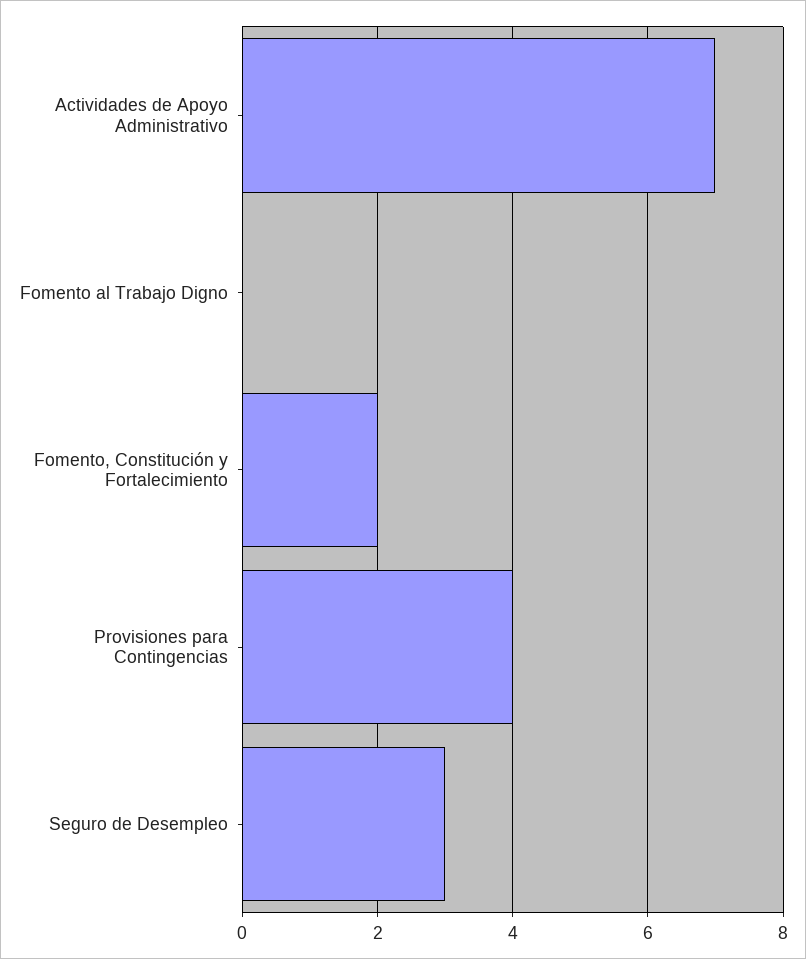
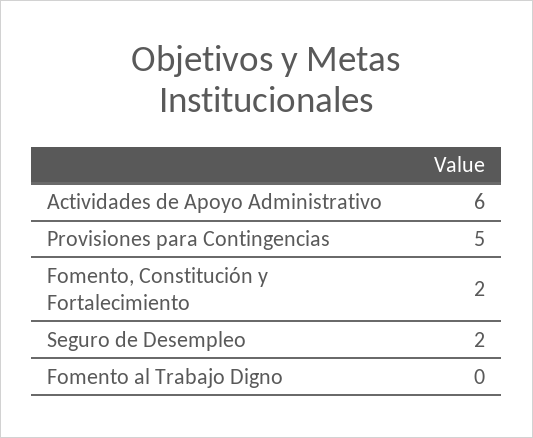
  {
-   "Actividades de Apoyo Administrativo": 7,
+   "Actividades de Apoyo Administrativo": 6,
    "Fomento al Trabajo Digno": 0,
    "Fomento, Constitución y Fortalecimiento": 2,
-   "Provisiones para Contingencias": 4,
+   "Provisiones para Contingencias": 5,
-   "Seguro de Desempleo": 3
+   "Seguro de Desempleo": 2
  }

